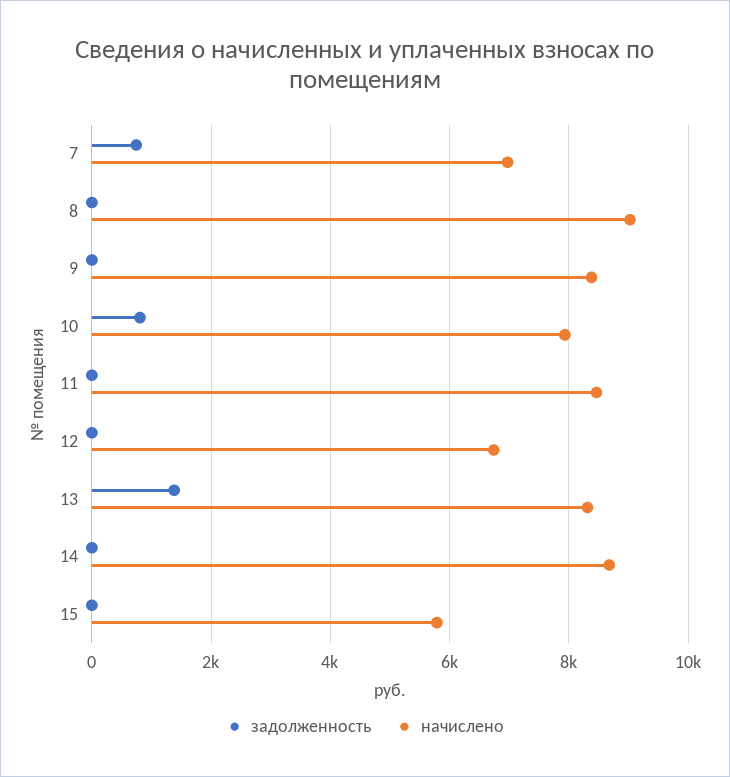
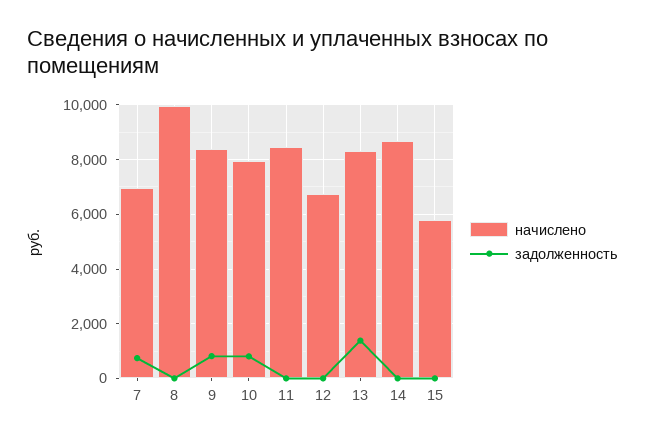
  {
    "задолженность": {
      "7": 800,
      "8": 0,
-     "9": 0,
+     "9": 750,
      "10": 800,
      "11": 0,
      "12": 0,
      "13": 1400,
      "14": 0,
      "15": 0
    },
    "начислено": {
      "7": 7000,
-     "8": 9000,
+     "8": 10000,
      "9": 8400,
      "10": 8000,
      "11": 8400,
      "12": 6800,
      "13": 8400,
      "14": 8600,
      "15": 5800
    }
  }

